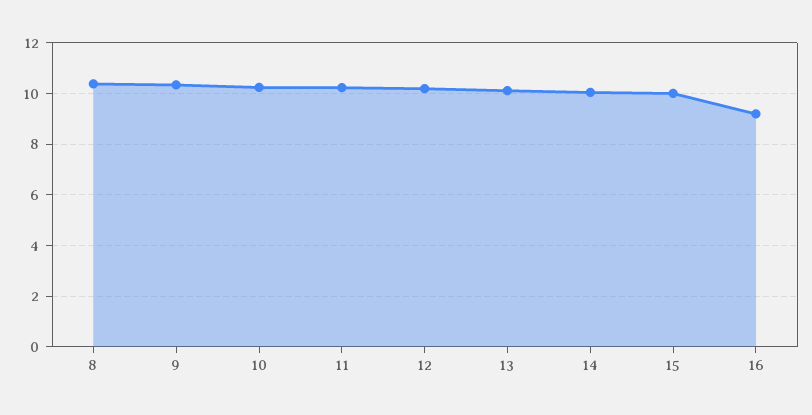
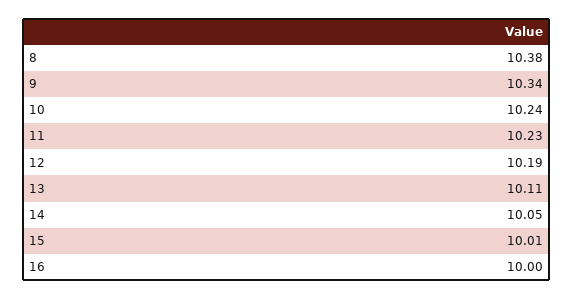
  {
    "8": 10.38,
    "9": 10.34,
    "10": 10.24,
    "11": 10.23,
    "12": 10.19,
    "13": 10.11,
    "14": 10.05,
    "15": 10.01,
-   "16": 9.25
+   "16": 10
  }

